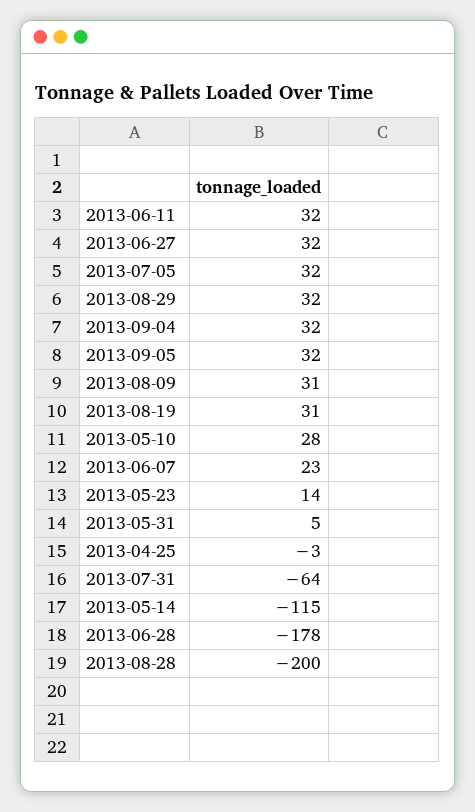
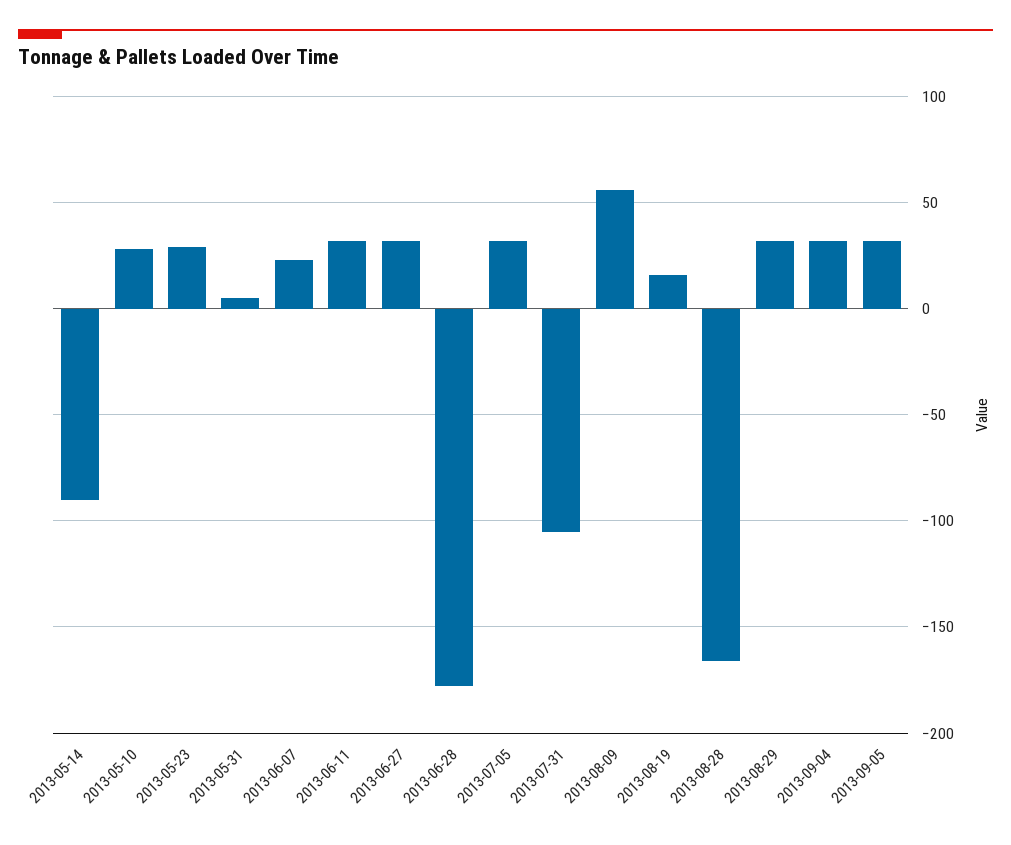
  {
    "2013-06-11": 32,
    "2013-06-27": 32,
    "2013-07-05": 32,
    "2013-08-29": 32,
    "2013-09-04": 32,
    "2013-09-05": 32,
-   "2013-08-09": 31,
+   "2013-08-09": 55,
-   "2013-08-19": 31,
+   "2013-08-19": 15,
    "2013-05-10": 28,
    "2013-06-07": 23,
-   "2013-05-23": 14,
+   "2013-05-23": 30,
    "2013-05-31": 5,
-   "2013-04-25": -3,
-   "2013-07-31": -64,
+   "2013-07-31": -105,
-   "2013-05-14": -115,
+   "2013-05-14": -90,
    "2013-06-28": -178,
-   "2013-08-28": -200
+   "2013-08-28": -165
  }

